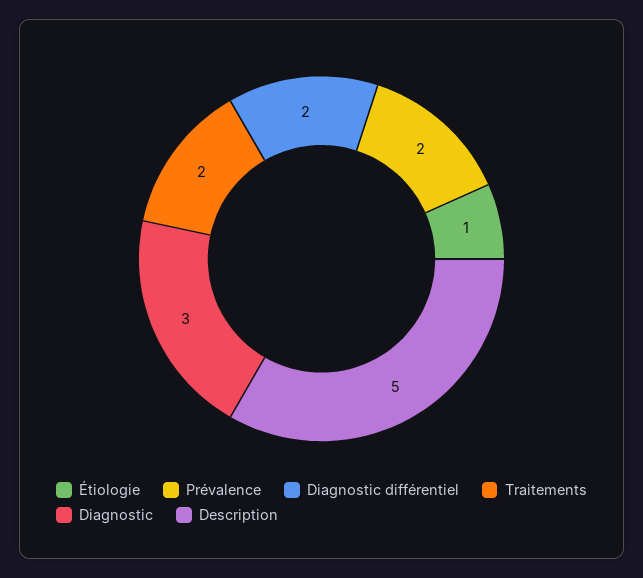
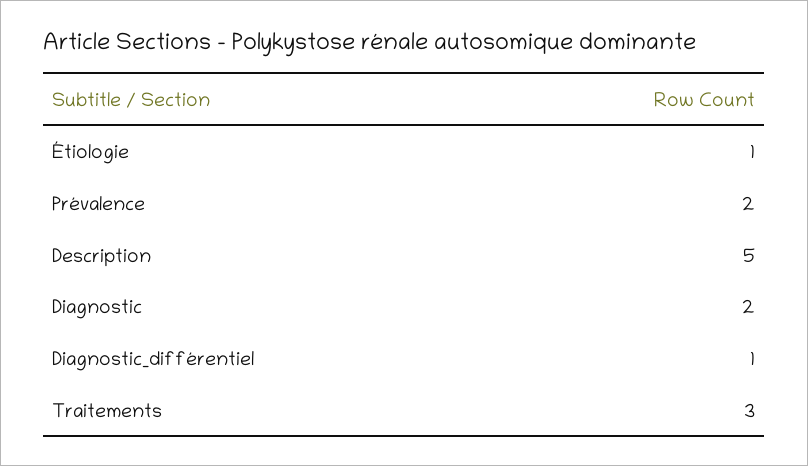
  {
    "Étiologie": 1,
    "Prévalence": 2,
-   "Diagnostic différentiel": 2,
+   "Diagnostic différentiel": 1,
-   "Traitements": 2,
+   "Traitements": 3,
-   "Diagnostic": 3,
+   "Diagnostic": 2,
    "Description": 5
  }

